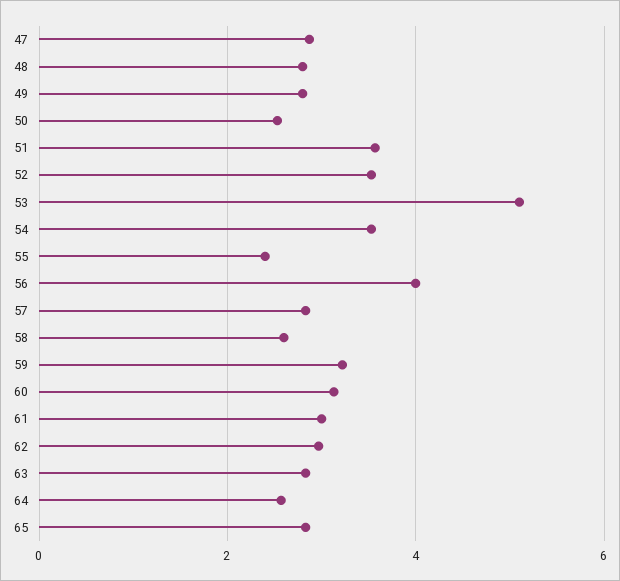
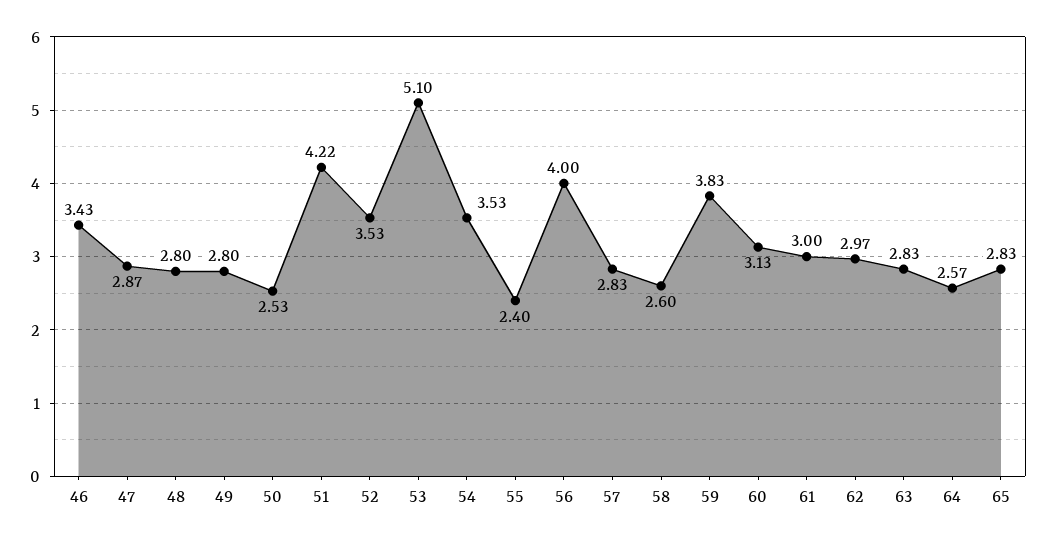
  {
    "47": 2.87,
    "48": 2.8,
    "49": 2.8,
    "50": 2.53,
-   "51": 3.6,
+   "51": 4.22,
    "52": 3.53,
    "53": 5.1,
    "54": 3.53,
    "55": 2.4,
    "56": 4,
    "57": 2.83,
    "58": 2.6,
-   "59": 3.2,
+   "59": 3.83,
    "60": 3.13,
    "61": 3,
    "62": 2.97,
    "63": 2.83,
    "64": 2.57,
-   "65": 2.83
+   "65": 2.83,
+   "46": 3.43
  }

